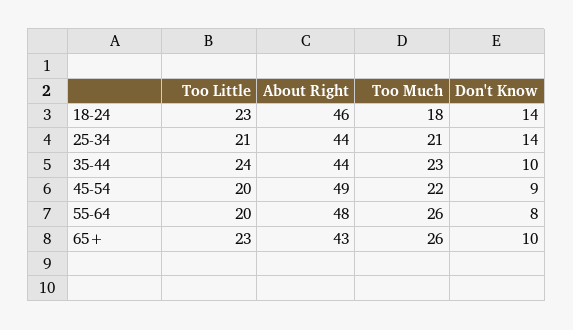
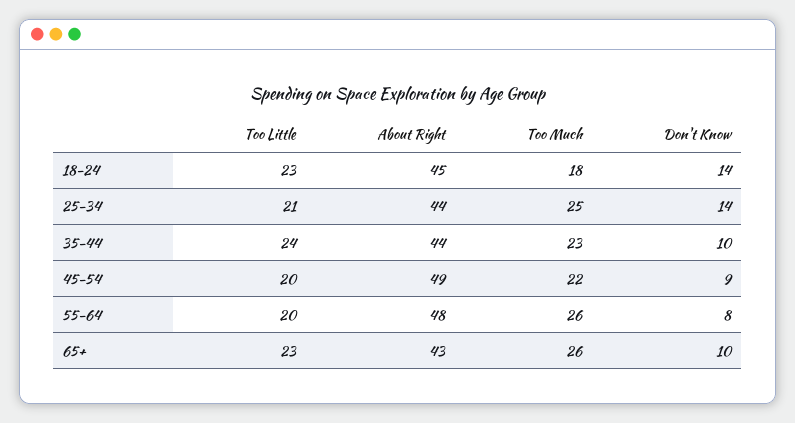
  {
    "Too Little": {
      "18-24": 23,
      "25-34": 21,
      "35-44": 24,
      "45-54": 20,
      "55-64": 20,
      "65+": 23
    },
    "About Right": {
-     "18-24": 46,
+     "18-24": 45,
      "25-34": 44,
      "35-44": 44,
      "45-54": 49,
      "55-64": 48,
      "65+": 43
    },
    "Too Much": {
      "18-24": 18,
-     "25-34": 21,
+     "25-34": 25,
      "35-44": 23,
      "45-54": 22,
      "55-64": 26,
      "65+": 26
    },
    "Don't Know": {
      "18-24": 14,
      "25-34": 14,
      "35-44": 10,
      "45-54": 9,
      "55-64": 8,
      "65+": 10
    }
  }

